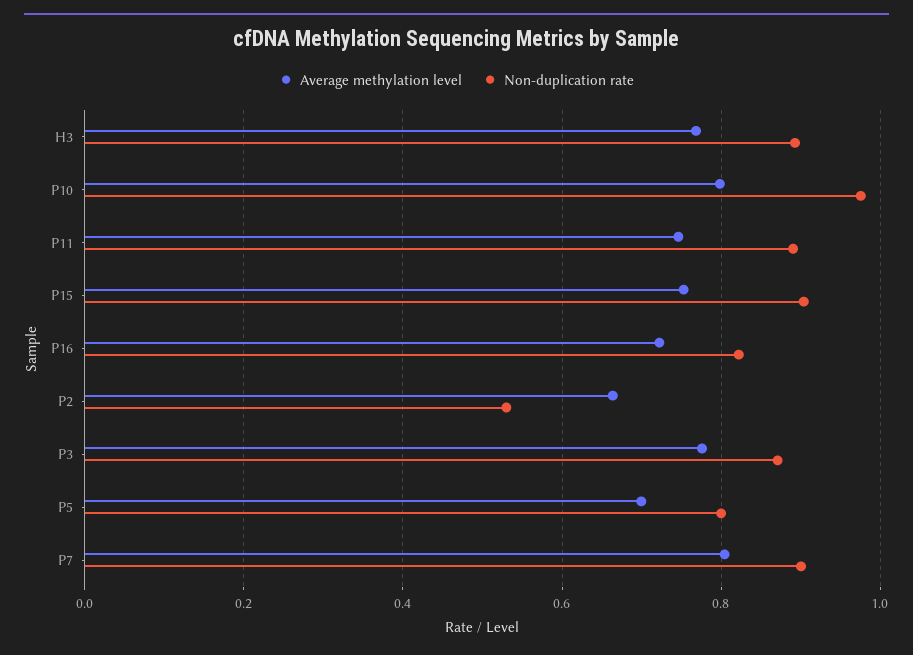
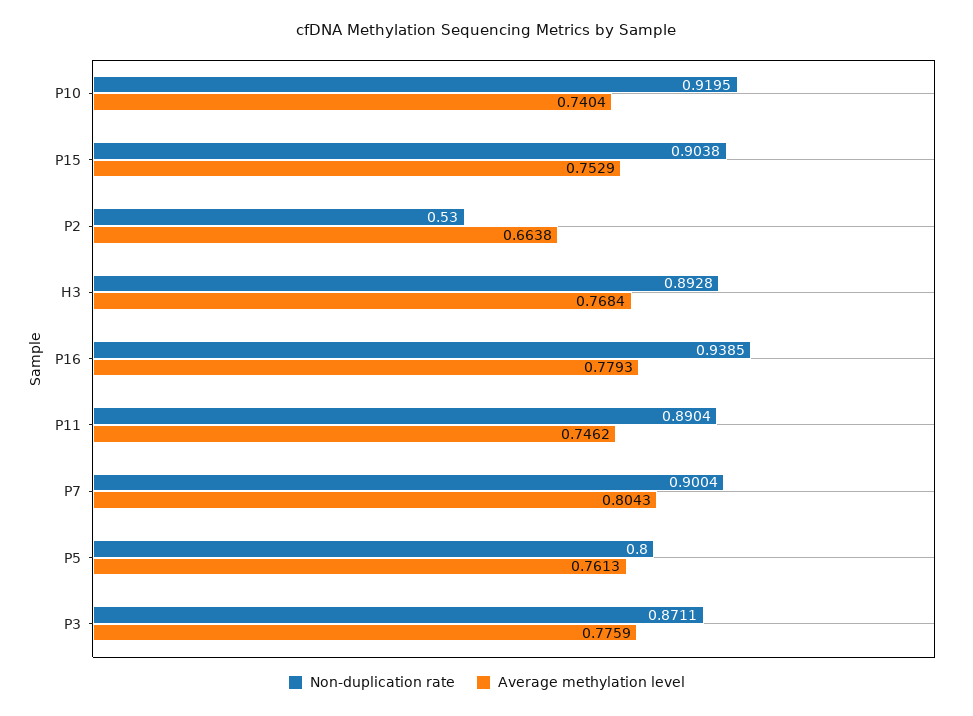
  {
    "Average methylation level": {
      "H3": 0.7684,
-     "P10": 0.8,
+     "P10": 0.7404,
      "P11": 0.7462,
      "P15": 0.7529,
-     "P16": 0.72,
+     "P16": 0.7793,
      "P2": 0.6638,
      "P3": 0.7759,
-     "P5": 0.7,
+     "P5": 0.7613,
      "P7": 0.8043
    },
    "Non-duplication rate": {
      "H3": 0.8928,
-     "P10": 0.98,
+     "P10": 0.9195,
      "P11": 0.8904,
      "P15": 0.9038,
-     "P16": 0.82,
+     "P16": 0.9385,
      "P2": 0.53,
      "P3": 0.8711,
      "P5": 0.8,
      "P7": 0.9004
    }
  }

